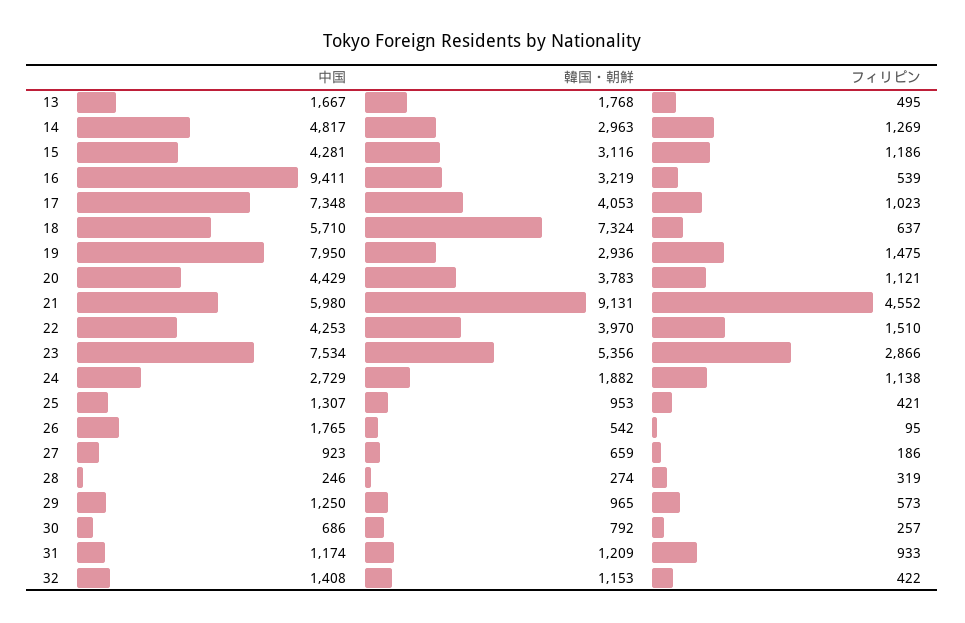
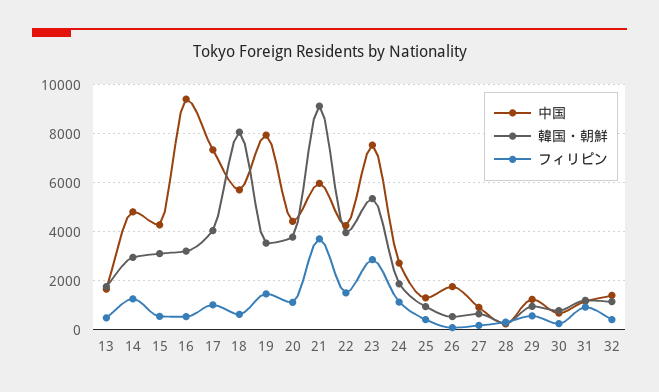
  {
    "中国": {
      "13": 1667,
      "14": 4817,
      "15": 4281,
      "16": 9411,
      "17": 7348,
      "18": 5710,
      "19": 7950,
      "20": 4429,
      "21": 5980,
      "22": 4253,
      "23": 7534,
      "24": 2729,
      "25": 1307,
      "26": 1765,
      "27": 923,
      "28": 246,
      "29": 1250,
      "30": 686,
      "31": 1174,
      "32": 1408
    },
    "韓国・朝鮮": {
      "13": 1768,
      "14": 2963,
      "15": 3116,
      "16": 3219,
      "17": 4053,
-     "18": 7324,
+     "18": 8000,
-     "19": 2936,
+     "19": 3500,
      "20": 3783,
      "21": 9131,
      "22": 3970,
      "23": 5356,
      "24": 1882,
      "25": 953,
      "26": 542,
      "27": 659,
      "28": 274,
      "29": 965,
      "30": 792,
      "31": 1209,
      "32": 1153
    },
    "フィリピン": {
      "13": 495,
      "14": 1269,
-     "15": 1186,
+     "15": 500,
      "16": 539,
      "17": 1023,
      "18": 637,
      "19": 1475,
      "20": 1121,
-     "21": 4552,
+     "21": 3750,
      "22": 1510,
      "23": 2866,
      "24": 1138,
      "25": 421,
      "26": 95,
      "27": 186,
      "28": 319,
      "29": 573,
      "30": 257,
      "31": 933,
      "32": 422
    }
  }

